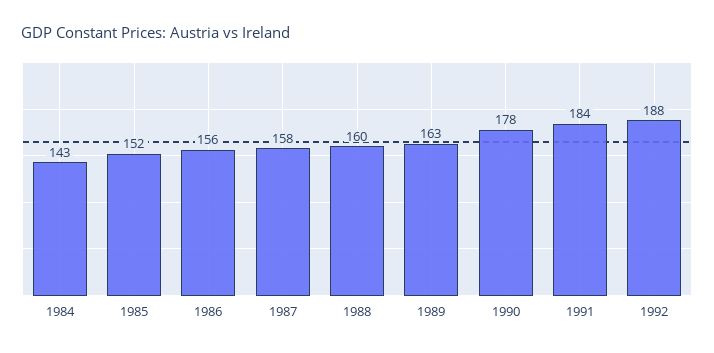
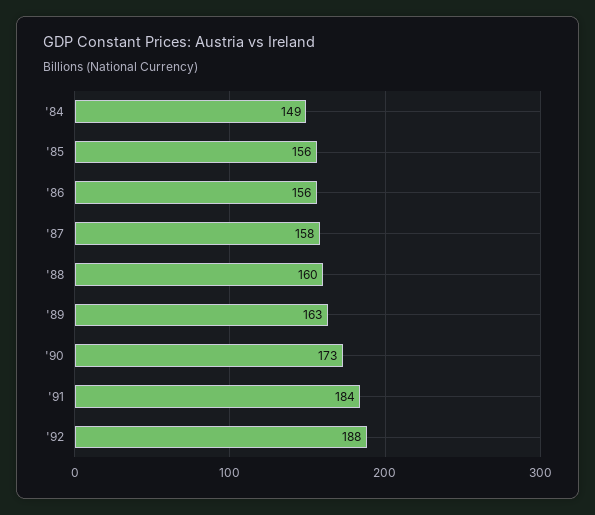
  {
-   "1984": 143,
+   "1984": 149,
-   "1985": 152,
+   "1985": 156,
    "1986": 156,
    "1987": 158,
    "1988": 160,
    "1989": 163,
-   "1990": 178,
+   "1990": 173,
    "1991": 184,
    "1992": 188
  }

